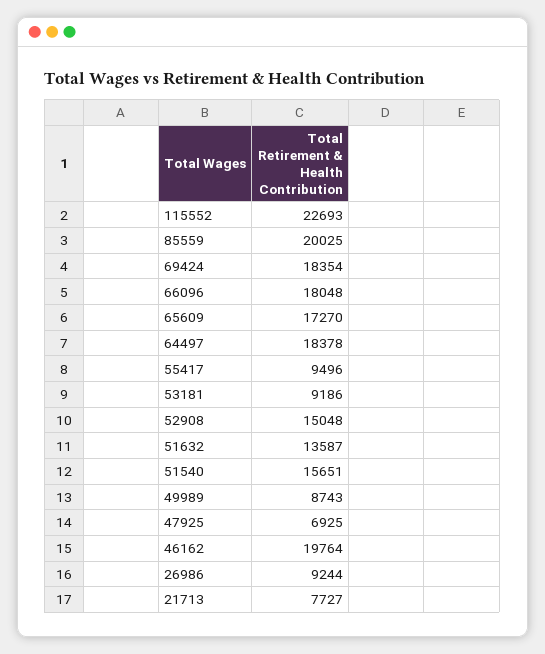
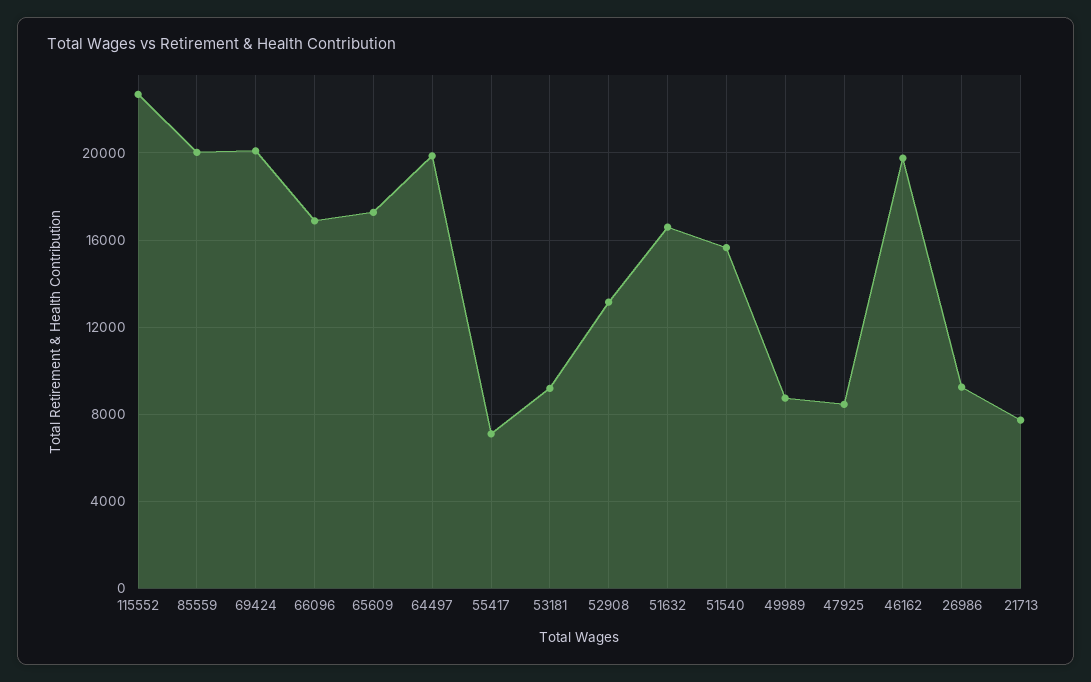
  {
    "115552": 22693,
    "85559": 20025,
-   "69424": 18354,
+   "69424": 20000,
-   "66096": 18048,
+   "66096": 17000,
    "65609": 17270,
-   "64497": 18378,
+   "64497": 20000,
-   "55417": 9496,
+   "55417": 7000,
    "53181": 9186,
-   "52908": 15048,
+   "52908": 13000,
-   "51632": 13587,
+   "51632": 16500,
    "51540": 15651,
    "49989": 8743,
-   "47925": 6925,
+   "47925": 8500,
    "46162": 19764,
    "26986": 9244,
    "21713": 7727
  }

